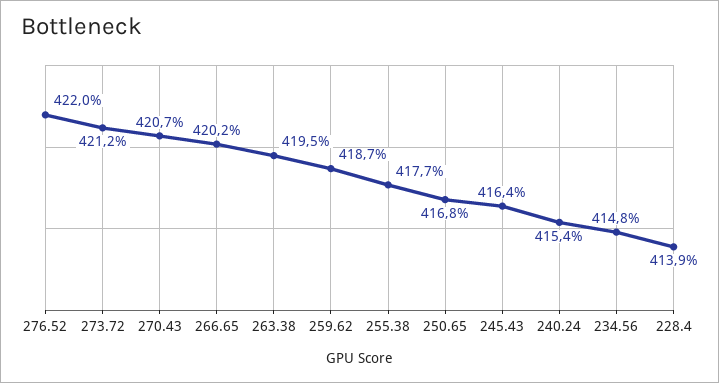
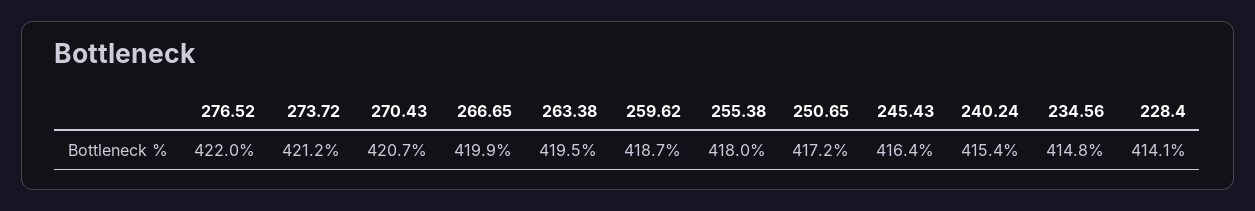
  {
    "276.52": 422,
    "273.72": 421.2,
    "270.43": 420.7,
-   "266.65": 420.2,
+   "266.65": 419.9,
    "263.38": 419.5,
    "259.62": 418.7,
-   "255.38": 417.7,
+   "255.38": 418,
-   "250.65": 416.8,
+   "250.65": 417.2,
    "245.43": 416.4,
    "240.24": 415.4,
    "234.56": 414.8,
-   "228.4": 413.9
+   "228.4": 414.1
  }

